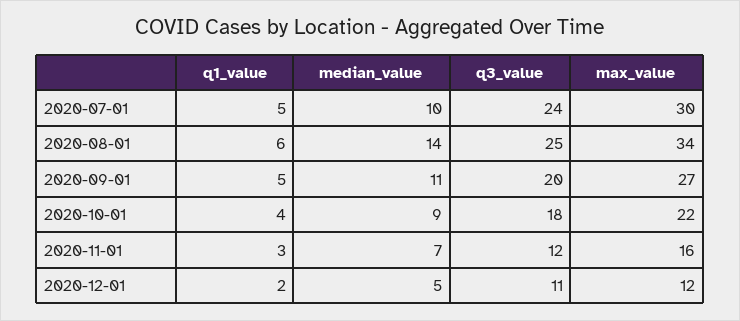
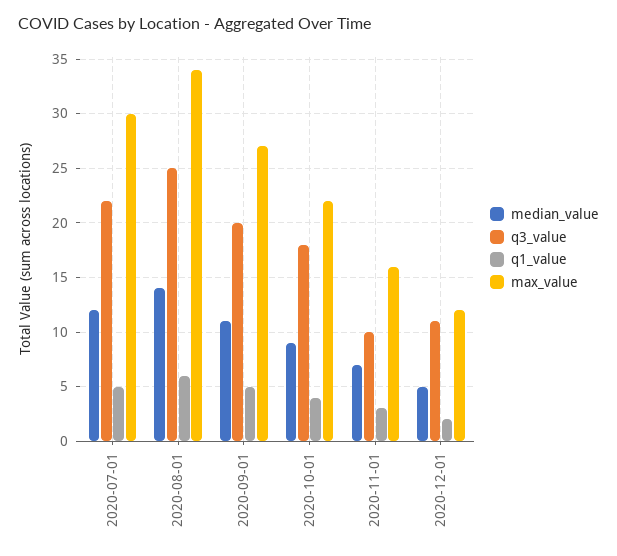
  {
    "q1_value": {
      "2020-07-01": 5,
      "2020-08-01": 6,
      "2020-09-01": 5,
      "2020-10-01": 4,
      "2020-11-01": 3,
      "2020-12-01": 2
    },
    "median_value": {
-     "2020-07-01": 10,
+     "2020-07-01": 12,
      "2020-08-01": 14,
      "2020-09-01": 11,
      "2020-10-01": 9,
      "2020-11-01": 7,
      "2020-12-01": 5
    },
    "q3_value": {
-     "2020-07-01": 24,
+     "2020-07-01": 22,
      "2020-08-01": 25,
      "2020-09-01": 20,
      "2020-10-01": 18,
-     "2020-11-01": 12,
+     "2020-11-01": 10,
      "2020-12-01": 11
    },
    "max_value": {
      "2020-07-01": 30,
      "2020-08-01": 34,
      "2020-09-01": 27,
      "2020-10-01": 22,
      "2020-11-01": 16,
      "2020-12-01": 12
    }
  }

